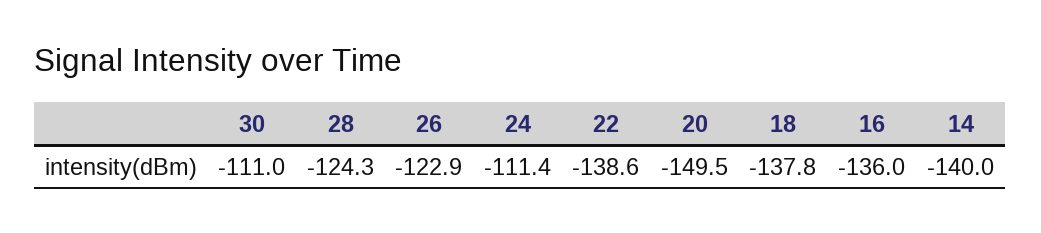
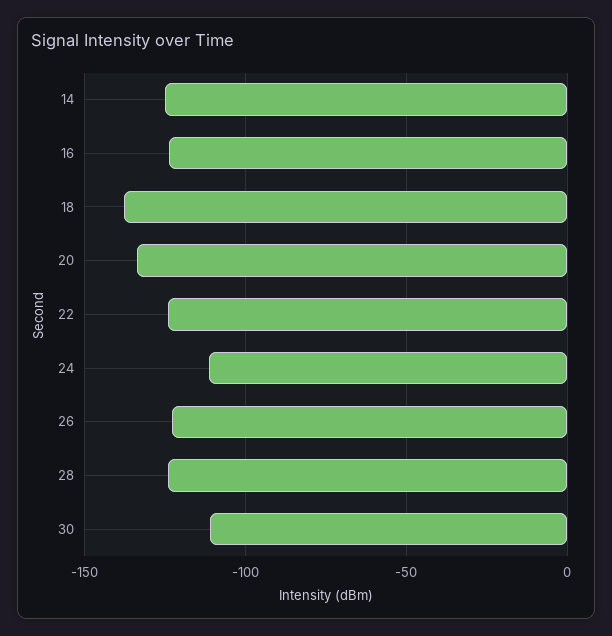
  {
    "30": -111,
    "28": -124.3,
    "26": -122.9,
    "24": -111.4,
-   "22": -138.6,
+   "22": -125,
-   "20": -149.5,
+   "20": -135,
    "18": -137.8,
-   "16": -136,
+   "16": -125,
-   "14": -140
+   "14": -125
  }

